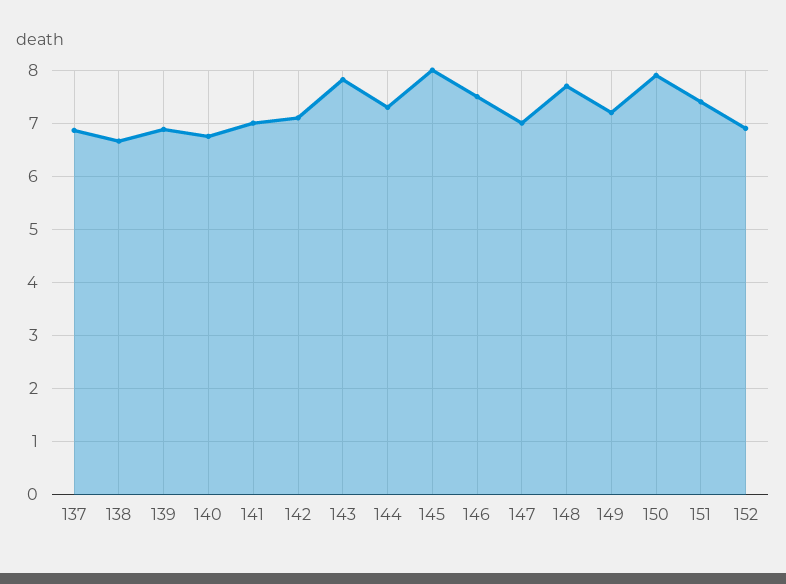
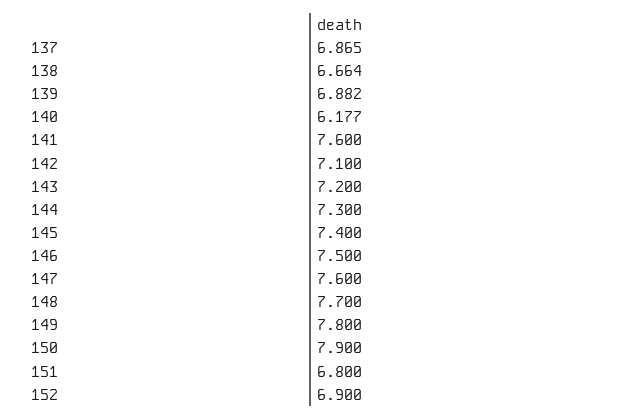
  {
    "137": 6.865,
    "138": 6.664,
    "139": 6.882,
-   "140": 6.8,
+   "140": 6.177,
-   "141": 7,
+   "141": 7.6,
    "142": 7.1,
-   "143": 7.8,
+   "143": 7.2,
    "144": 7.3,
-   "145": 8,
+   "145": 7.4,
    "146": 7.5,
-   "147": 7,
+   "147": 7.6,
    "148": 7.7,
-   "149": 7.2,
+   "149": 7.8,
    "150": 7.9,
-   "151": 7.4,
+   "151": 6.8,
    "152": 6.9
  }

